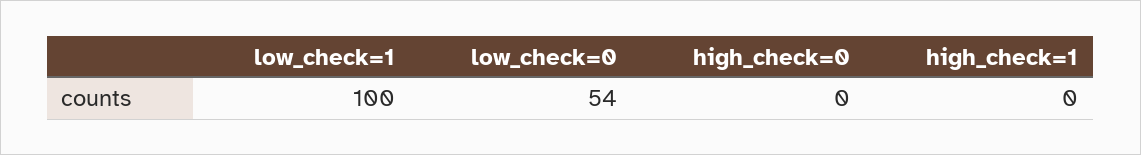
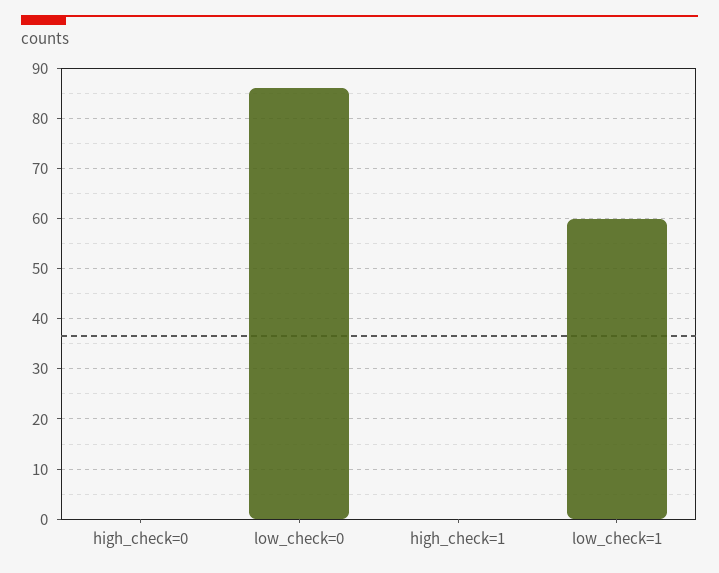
  {
-   "low_check=1": 100,
+   "low_check=1": 60,
-   "low_check=0": 54,
+   "low_check=0": 85,
    "high_check=0": 0,
    "high_check=1": 0
  }

